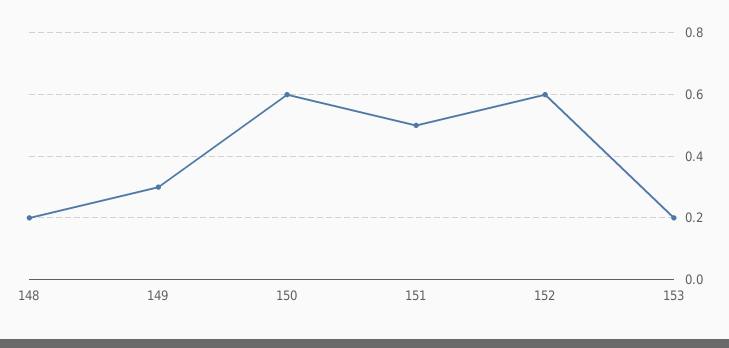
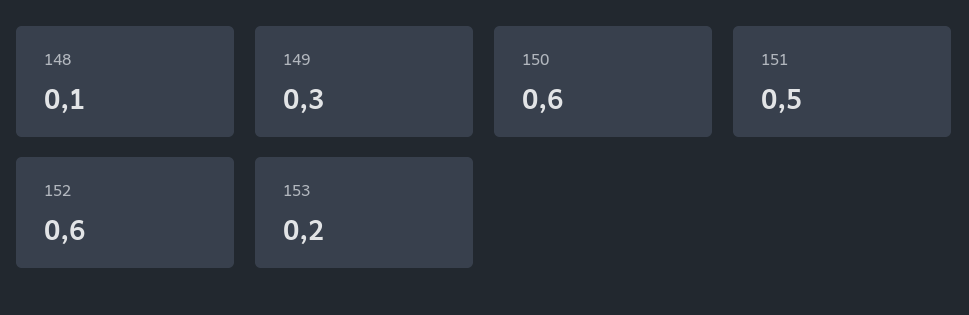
  {
-   "148": 0.2,
+   "148": 0.1,
    "149": 0.3,
    "150": 0.6,
    "151": 0.5,
    "152": 0.6,
    "153": 0.2
  }

